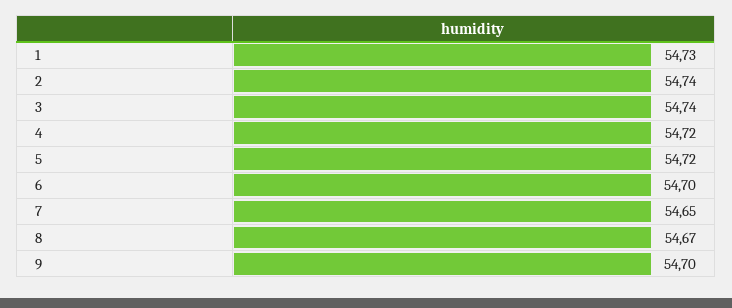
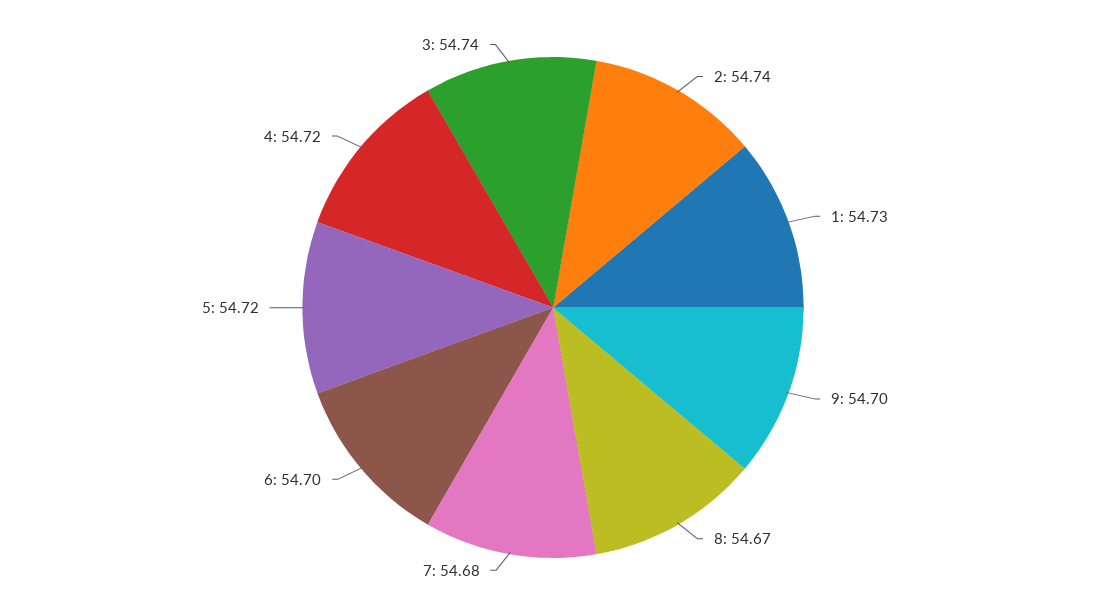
  {
    "1": 54.73,
    "2": 54.74,
    "3": 54.74,
    "4": 54.72,
    "5": 54.72,
    "6": 54.7,
-   "7": 54.65,
+   "7": 54.68,
    "8": 54.67,
    "9": 54.7
  }

